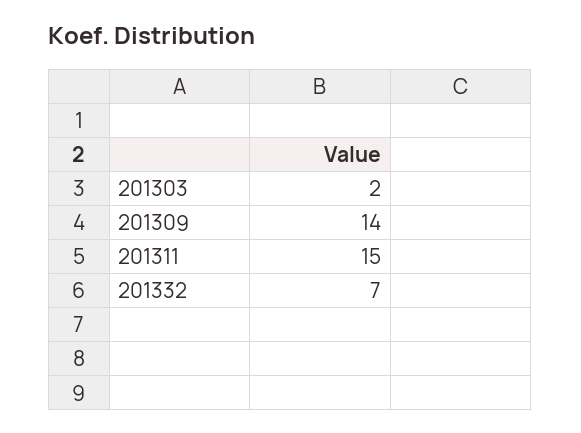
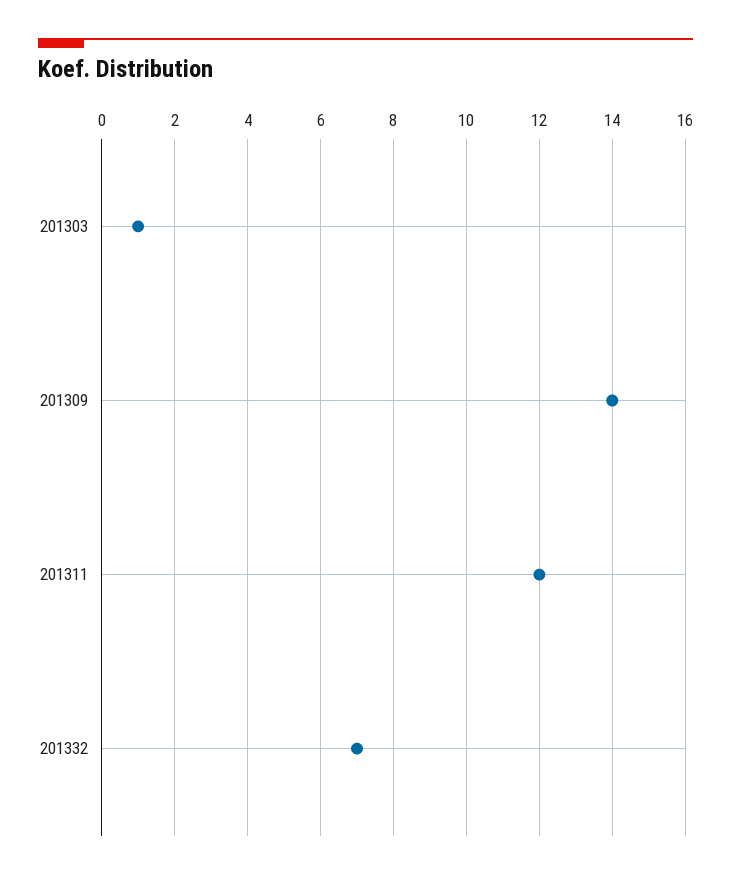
  {
-   "201303": 2,
+   "201303": 1,
    "201309": 14,
-   "201311": 15,
+   "201311": 12,
    "201332": 7
  }

